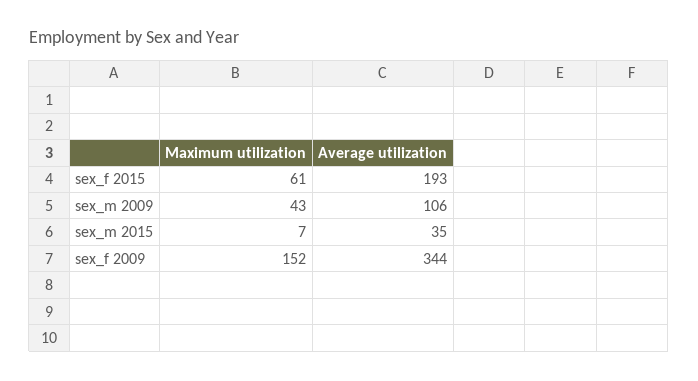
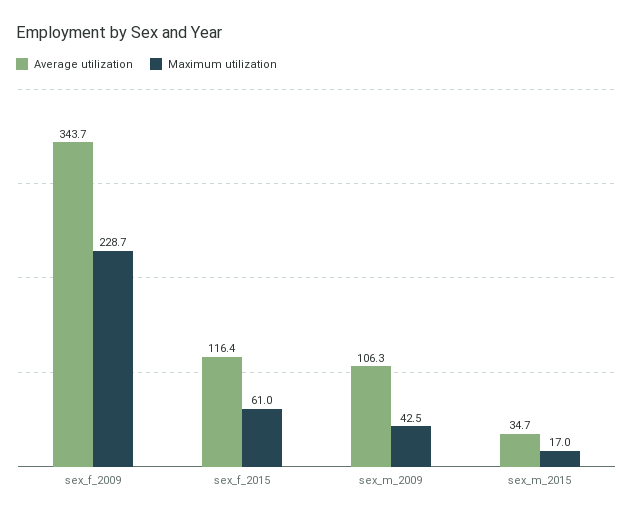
  {
    "Maximum utilization": {
      "sex_f 2015": 61,
      "sex_m 2009": 42.5,
-     "sex_m 2015": 7,
+     "sex_m 2015": 17,
-     "sex_f 2009": 152
+     "sex_f 2009": 228.7
    },
    "Average utilization": {
-     "sex_f 2015": 193,
+     "sex_f 2015": 116.4,
      "sex_m 2009": 106.3,
      "sex_m 2015": 34.7,
      "sex_f 2009": 343.7
    }
  }

